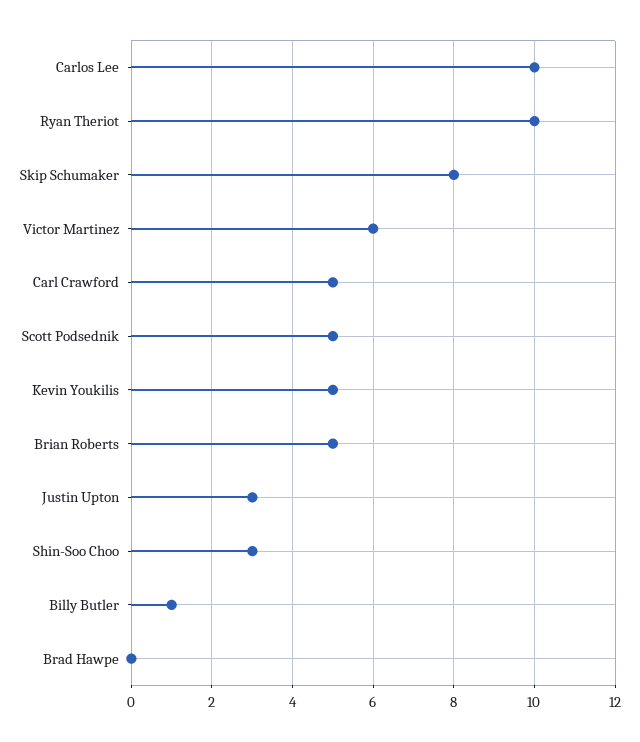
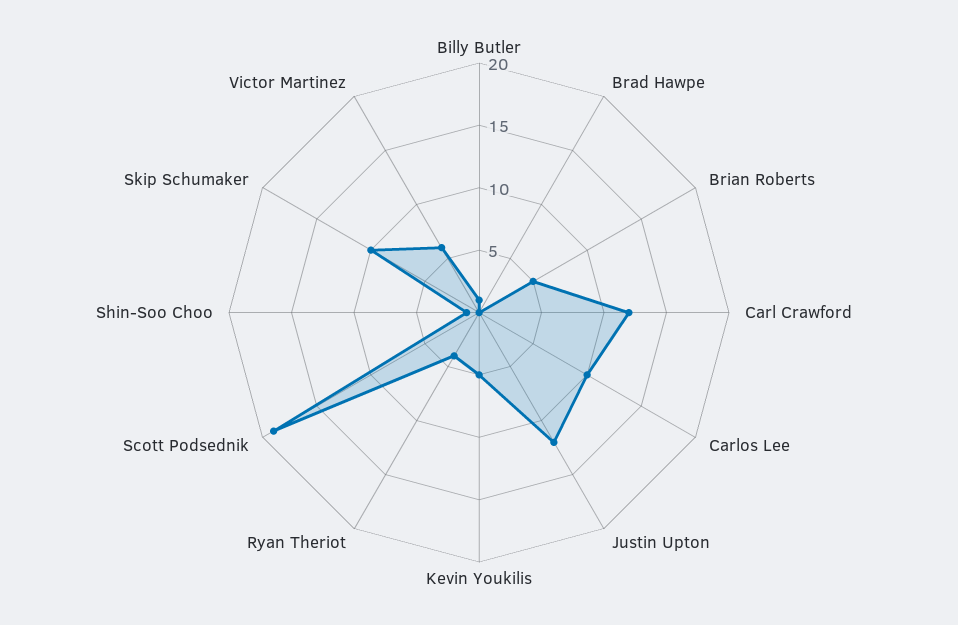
  {
    "Carlos Lee": 10,
-   "Ryan Theriot": 10,
+   "Ryan Theriot": 4,
-   "Skip Schumaker": 8,
+   "Skip Schumaker": 10,
    "Victor Martinez": 6,
-   "Carl Crawford": 5,
+   "Carl Crawford": 12,
-   "Scott Podsednik": 5,
+   "Scott Podsednik": 19,
    "Kevin Youkilis": 5,
    "Brian Roberts": 5,
-   "Justin Upton": 3,
+   "Justin Upton": 12,
-   "Shin-Soo Choo": 3,
+   "Shin-Soo Choo": 1,
    "Billy Butler": 1,
    "Brad Hawpe": 0
  }

